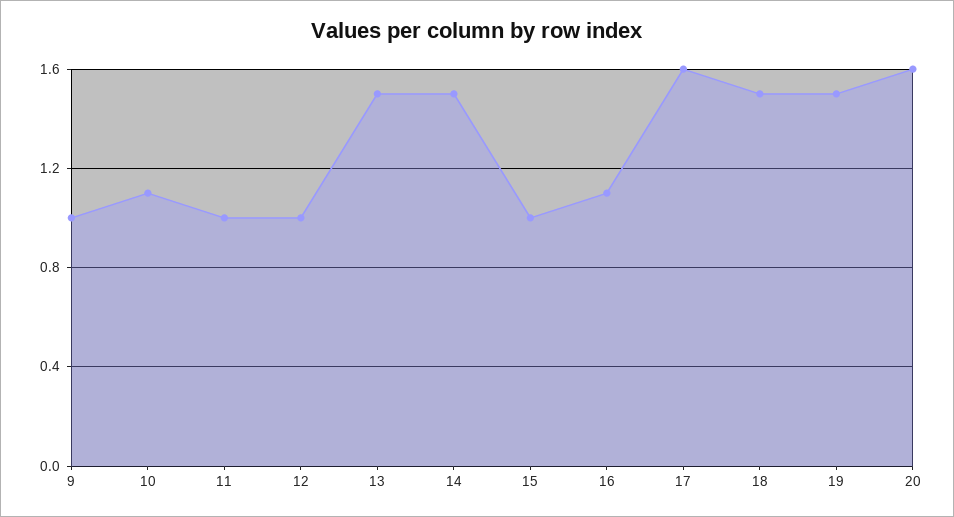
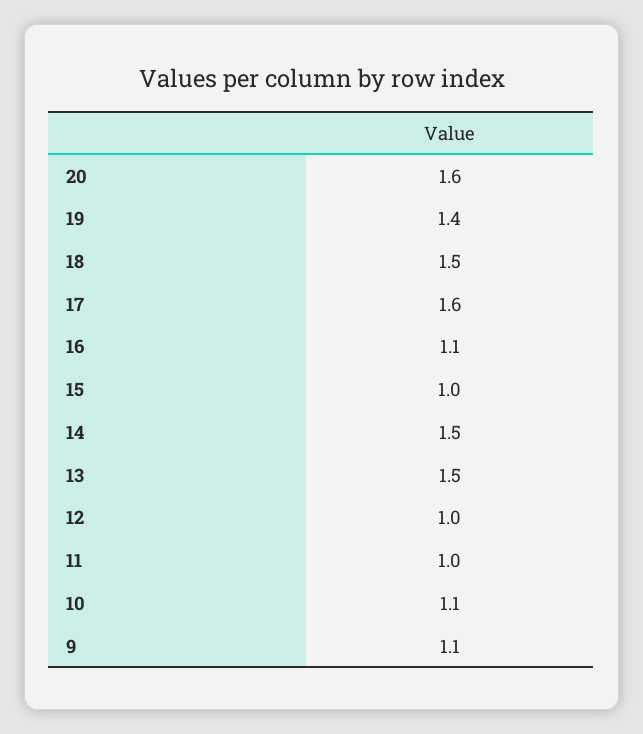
  {
-   "9": 1,
+   "9": 1.1,
    "10": 1.1,
    "11": 1,
    "12": 1,
    "13": 1.5,
    "14": 1.5,
    "15": 1,
    "16": 1.1,
    "17": 1.6,
    "18": 1.5,
-   "19": 1.5,
+   "19": 1.4,
    "20": 1.6
  }

